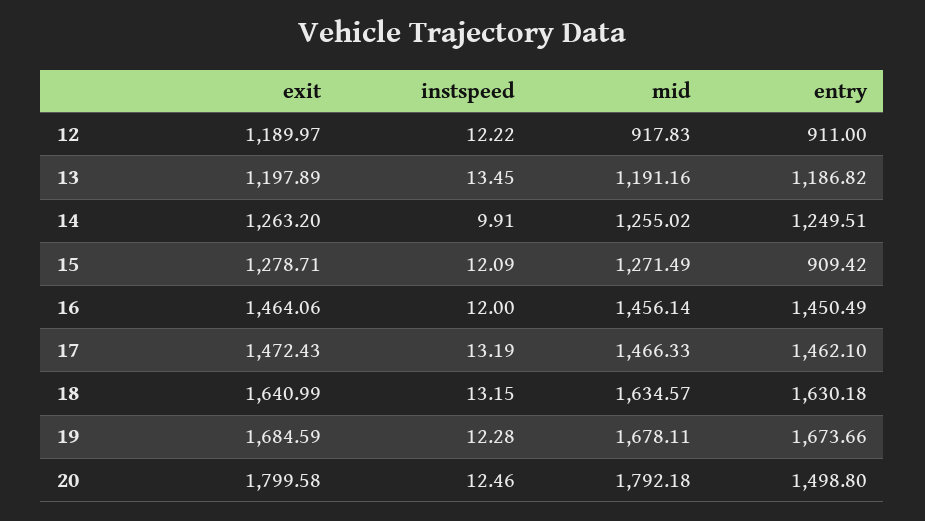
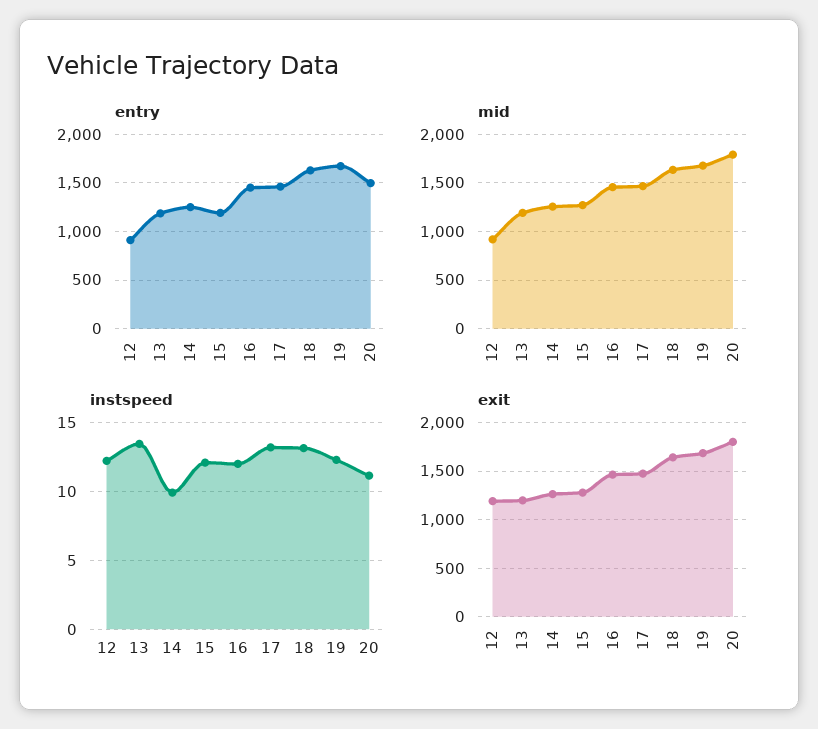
  {
    "exit": {
      "12": 1189.97,
      "13": 1197.89,
      "14": 1263.2,
      "15": 1278.71,
      "16": 1464.06,
      "17": 1472.43,
      "18": 1640.99,
      "19": 1684.59,
      "20": 1799.58
    },
    "instspeed": {
      "12": 12.22,
      "13": 13.45,
      "14": 9.91,
      "15": 12.09,
      "16": 12,
      "17": 13.19,
      "18": 13.15,
      "19": 12.28,
-     "20": 12.46
+     "20": 11
    },
    "mid": {
      "12": 917.83,
      "13": 1191.16,
      "14": 1255.02,
      "15": 1271.49,
      "16": 1456.14,
      "17": 1466.33,
      "18": 1634.57,
      "19": 1678.11,
      "20": 1792.18
    },
    "entry": {
      "12": 911,
      "13": 1186.82,
      "14": 1249.51,
-     "15": 909.42,
+     "15": 1200,
      "16": 1450.49,
      "17": 1462.1,
      "18": 1630.18,
      "19": 1673.66,
      "20": 1498.8
    }
  }

